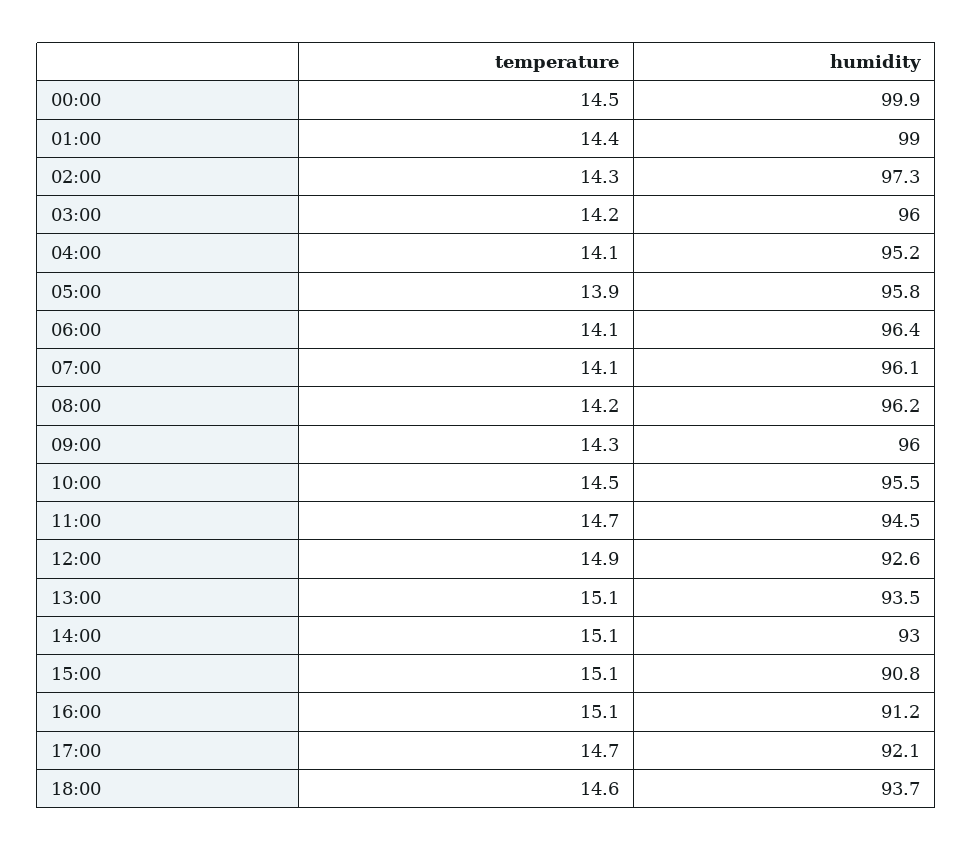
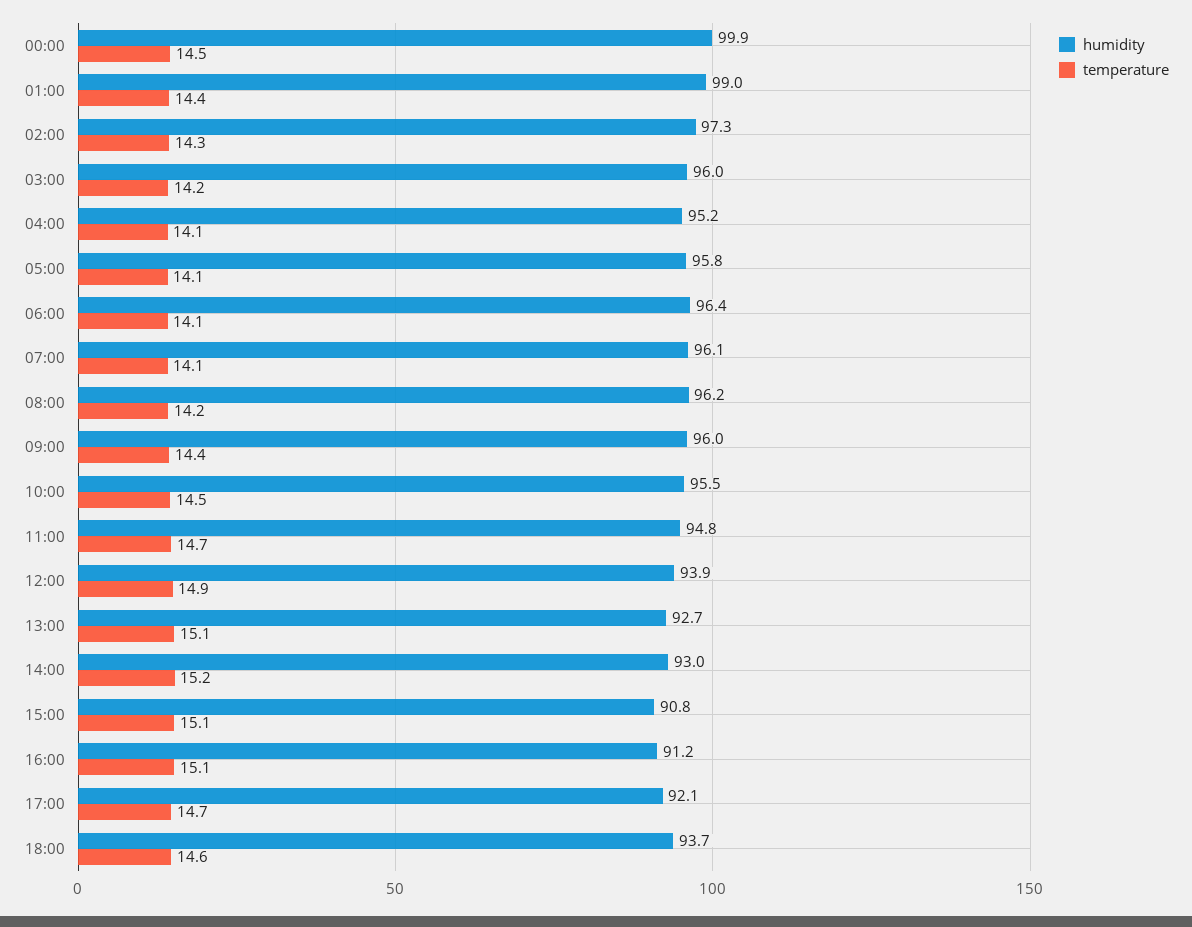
  {
    "temperature": {
      "00:00": 14.5,
      "01:00": 14.4,
      "02:00": 14.3,
      "03:00": 14.2,
      "04:00": 14.1,
-     "05:00": 13.9,
+     "05:00": 14.1,
      "06:00": 14.1,
      "07:00": 14.1,
      "08:00": 14.2,
-     "09:00": 14.3,
+     "09:00": 14.4,
      "10:00": 14.5,
      "11:00": 14.7,
      "12:00": 14.9,
      "13:00": 15.1,
-     "14:00": 15.1,
+     "14:00": 15.2,
      "15:00": 15.1,
      "16:00": 15.1,
      "17:00": 14.7,
      "18:00": 14.6
    },
    "humidity": {
      "00:00": 99.9,
      "01:00": 99,
      "02:00": 97.3,
      "03:00": 96,
      "04:00": 95.2,
      "05:00": 95.8,
      "06:00": 96.4,
      "07:00": 96.1,
      "08:00": 96.2,
      "09:00": 96,
      "10:00": 95.5,
-     "11:00": 94.5,
+     "11:00": 94.8,
-     "12:00": 92.6,
+     "12:00": 93.9,
-     "13:00": 93.5,
+     "13:00": 92.7,
      "14:00": 93,
      "15:00": 90.8,
      "16:00": 91.2,
      "17:00": 92.1,
      "18:00": 93.7
    }
  }

